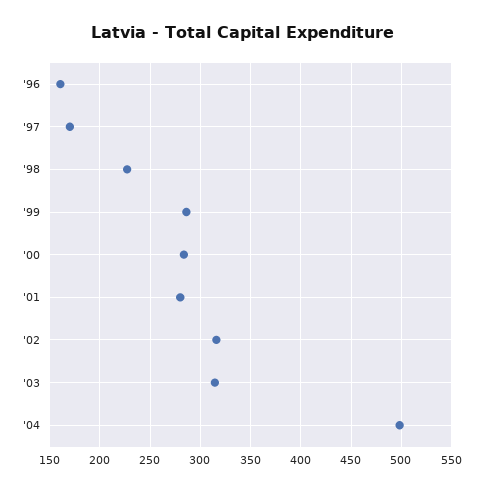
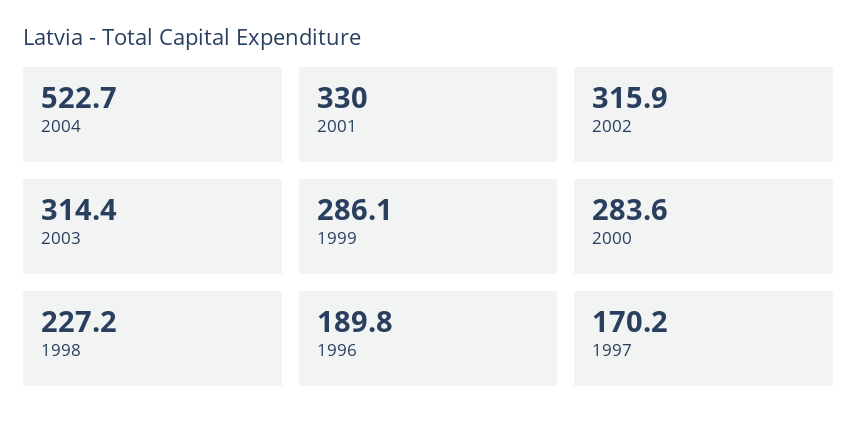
  {
-   "'96": 160,
+   "'96": 189.8,
    "'97": 170.2,
    "'98": 227.2,
    "'99": 286.1,
    "'00": 283.6,
-   "'01": 280,
+   "'01": 330,
    "'02": 315.9,
    "'03": 314.4,
-   "'04": 500
+   "'04": 522.7
  }

